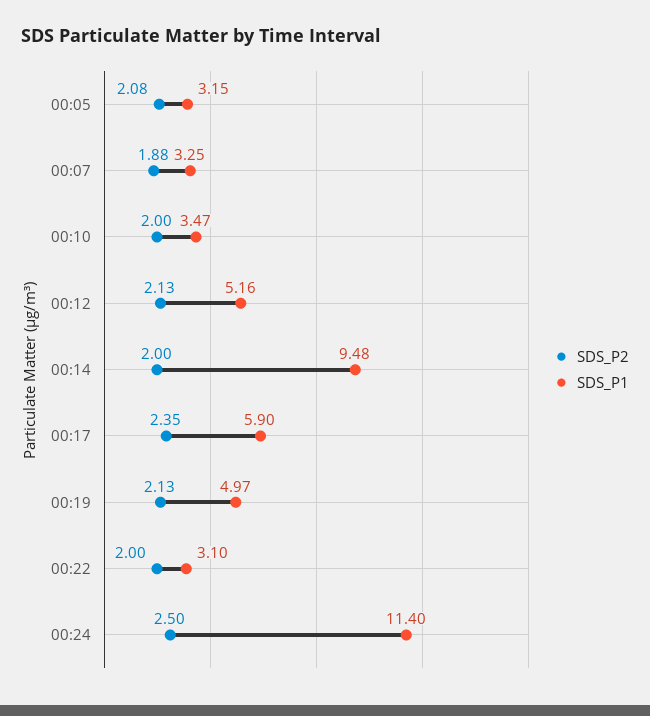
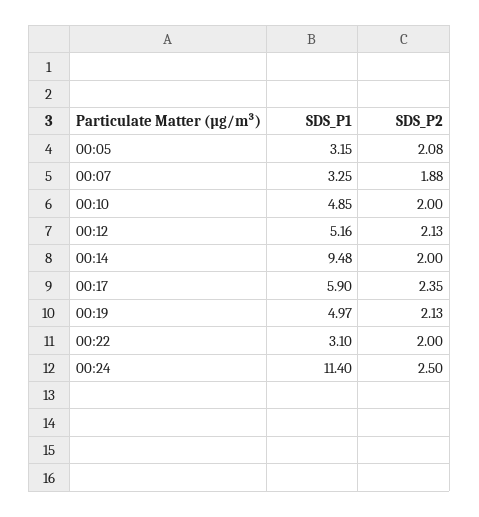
  {
    "SDS_P2": {
      "00:05": 2.08,
      "00:07": 1.88,
      "00:10": 2,
      "00:12": 2.13,
      "00:14": 2,
      "00:17": 2.35,
      "00:19": 2.13,
      "00:22": 2,
      "00:24": 2.5
    },
    "SDS_P1": {
      "00:05": 3.15,
      "00:07": 3.25,
-     "00:10": 3.47,
+     "00:10": 4.85,
      "00:12": 5.16,
      "00:14": 9.48,
      "00:17": 5.9,
      "00:19": 4.97,
      "00:22": 3.1,
      "00:24": 11.4
    }
  }

